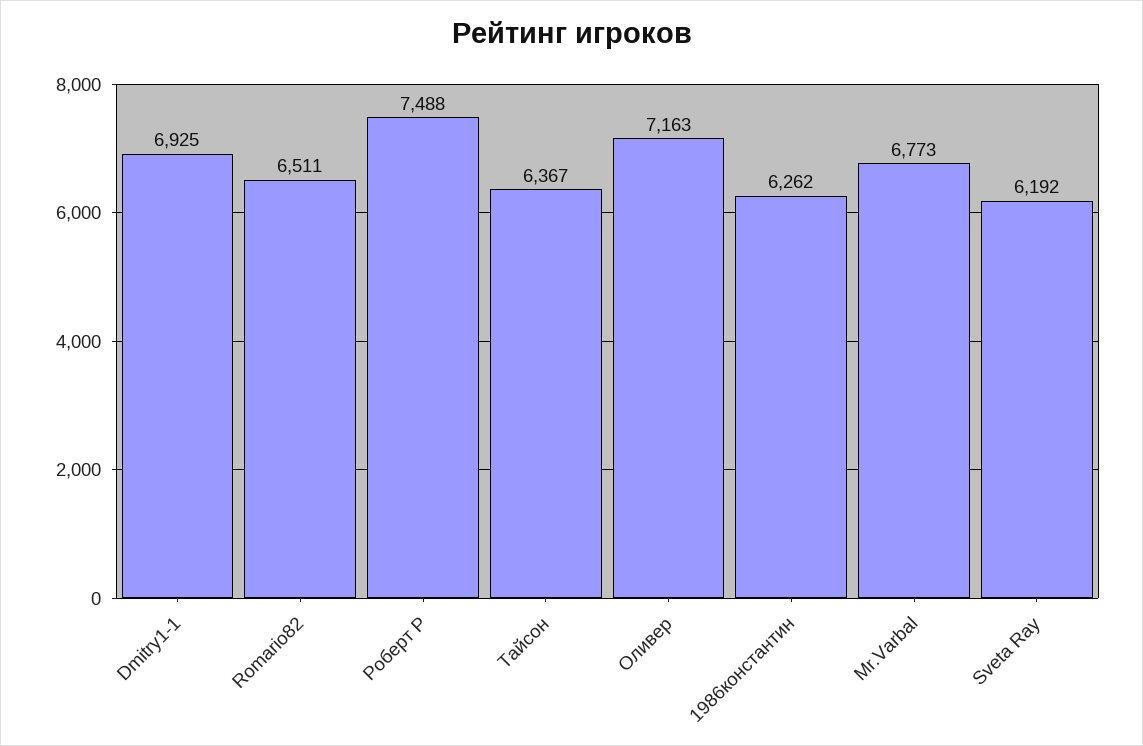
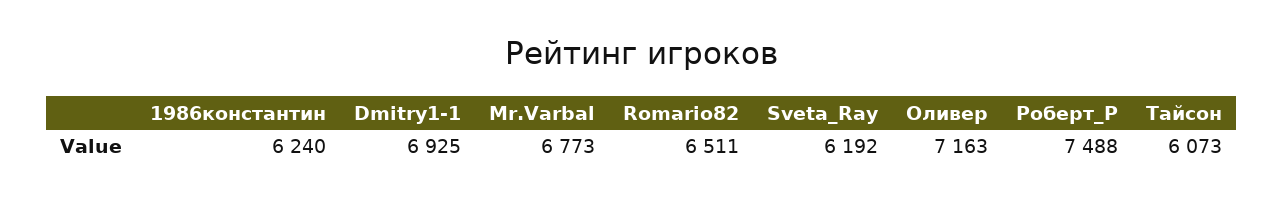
  {
    "Dmitry1-1": 6925,
    "Romario82": 6511,
    "Роберт Р": 7488,
-   "Тайсон": 6367,
+   "Тайсон": 6073,
    "Оливер": 7163,
-   "1986константин": 6262,
+   "1986константин": 6240,
    "Mr.Varbal": 6773,
    "Sveta Ray": 6192
  }

